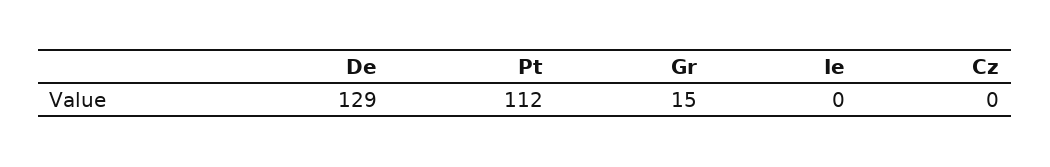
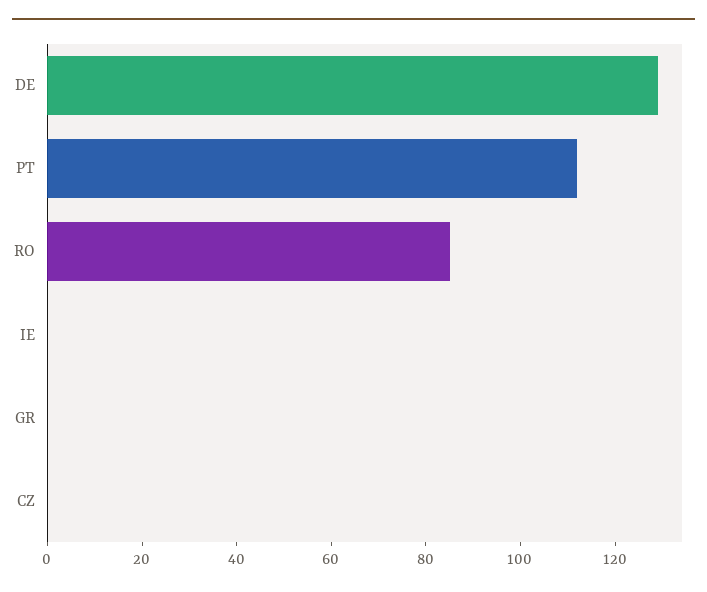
  {
    "De": 129,
    "Pt": 112,
-   "Gr": 15,
+   "Gr": 0,
    "Ie": 0,
-   "Cz": 0
+   "Cz": 0,
+   "RO": 85
  }

